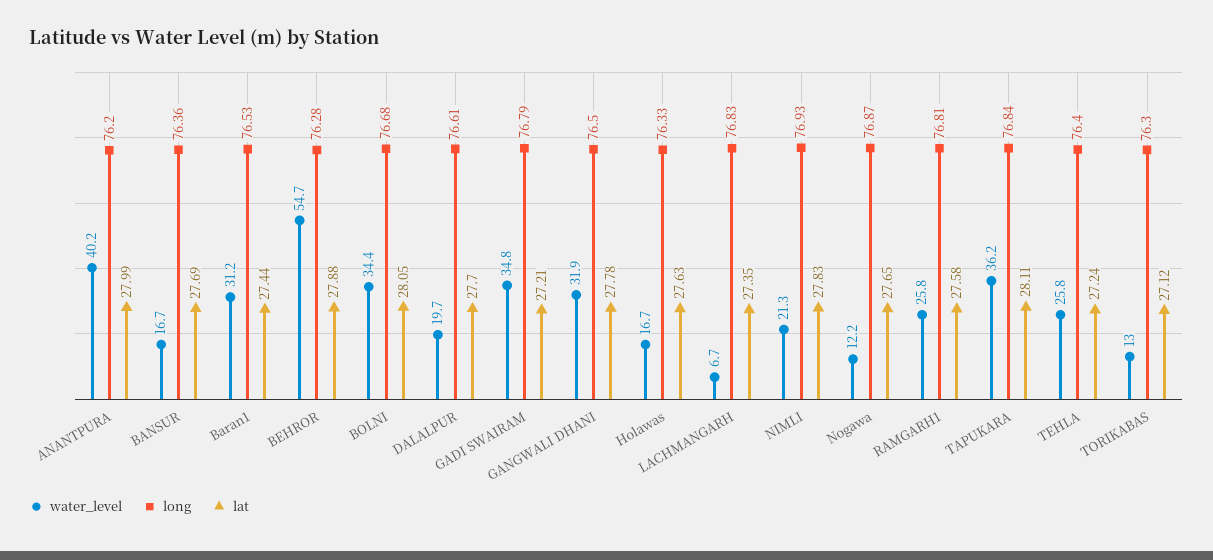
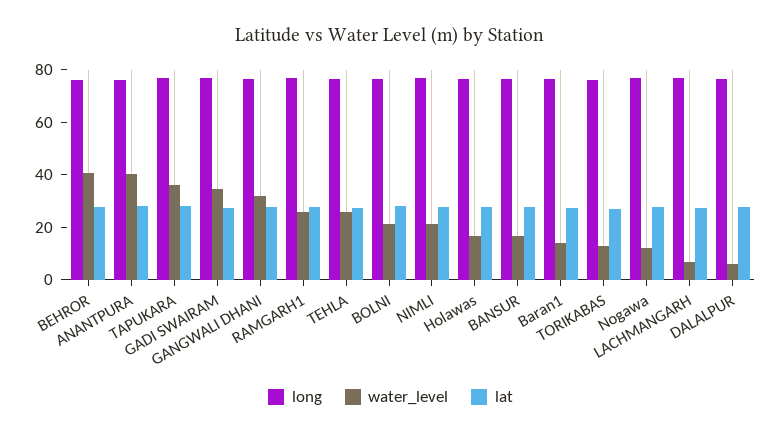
  {
    "water_level": {
      "ANANTPURA": 40.2,
      "BANSUR": 16.7,
-     "Baran1": 31.2,
+     "Baran1": 15,
-     "BEHROR": 54.7,
+     "BEHROR": 40,
-     "BOLNI": 34.4,
+     "BOLNI": 20,
-     "DALALPUR": 19.7,
+     "DALALPUR": 5,
      "GADI SWAIRAM": 34.8,
      "GANGWALI DHANI": 31.9,
      "Holawas": 16.7,
      "LACHMANGARH": 6.7,
      "NIMLI": 21.3,
      "Nogawa": 12.2,
      "RAMGARH1": 25.8,
      "TAPUKARA": 36.2,
      "TEHLA": 25.8,
      "TORIKABAS": 13
    },
    "long": {
      "ANANTPURA": 76.2,
      "BANSUR": 76.36,
      "Baran1": 76.53,
      "BEHROR": 76.28,
      "BOLNI": 76.68,
      "DALALPUR": 76.61,
      "GADI SWAIRAM": 76.79,
      "GANGWALI DHANI": 76.5,
      "Holawas": 76.33,
      "LACHMANGARH": 76.83,
      "NIMLI": 76.93,
      "Nogawa": 76.87,
      "RAMGARH1": 76.81,
      "TAPUKARA": 76.84,
      "TEHLA": 76.4,
      "TORIKABAS": 76.3
    },
    "lat": {
      "ANANTPURA": 27.99,
      "BANSUR": 27.69,
      "Baran1": 27.44,
      "BEHROR": 27.88,
      "BOLNI": 28.05,
      "DALALPUR": 27.7,
      "GADI SWAIRAM": 27.21,
      "GANGWALI DHANI": 27.78,
      "Holawas": 27.63,
      "LACHMANGARH": 27.35,
      "NIMLI": 27.83,
      "Nogawa": 27.65,
      "RAMGARH1": 27.58,
      "TAPUKARA": 28.11,
      "TEHLA": 27.24,
      "TORIKABAS": 27.12
    }
  }

